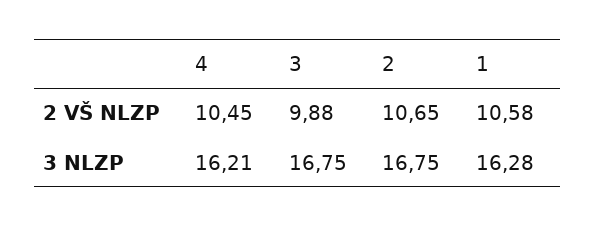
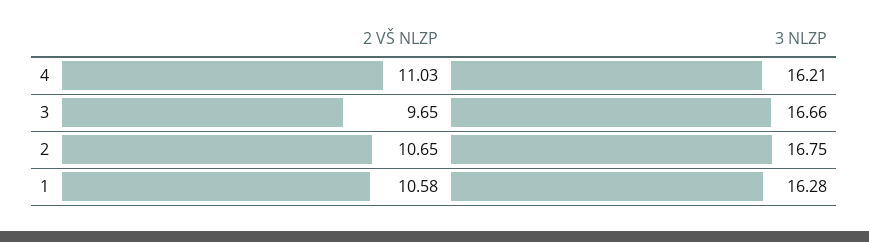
  {
    "4": {
-     "2 VŠ NLZP": 10.45,
+     "2 VŠ NLZP": 11.03,
      "3 NLZP": 16.21
    },
    "3": {
-     "2 VŠ NLZP": 9.88,
+     "2 VŠ NLZP": 9.65,
-     "3 NLZP": 16.75
+     "3 NLZP": 16.66
    },
    "2": {
      "2 VŠ NLZP": 10.65,
      "3 NLZP": 16.75
    },
    "1": {
      "2 VŠ NLZP": 10.58,
      "3 NLZP": 16.28
    }
  }

